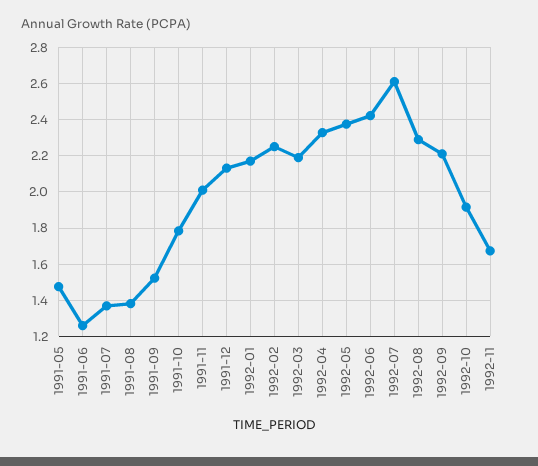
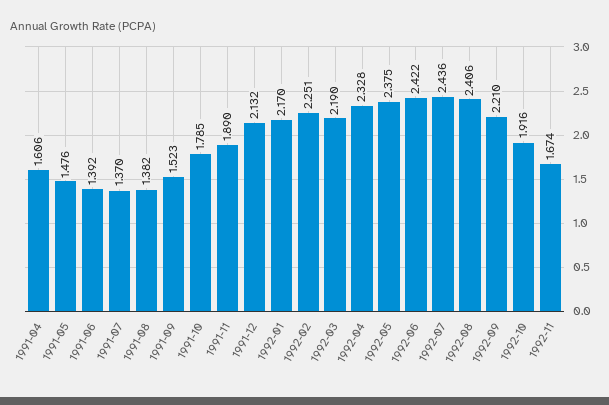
  {
    "1991-05": 1.476,
-   "1991-06": 1.25,
+   "1991-06": 1.392,
    "1991-07": 1.37,
    "1991-08": 1.382,
    "1991-09": 1.523,
    "1991-10": 1.785,
-   "1991-11": 2,
+   "1991-11": 1.89,
    "1991-12": 2.132,
    "1992-01": 2.17,
    "1992-02": 2.251,
    "1992-03": 2.19,
    "1992-04": 2.328,
    "1992-05": 2.375,
    "1992-06": 2.422,
-   "1992-07": 2.6,
+   "1992-07": 2.436,
-   "1992-08": 2.3,
+   "1992-08": 2.406,
    "1992-09": 2.21,
    "1992-10": 1.916,
-   "1992-11": 1.674
+   "1992-11": 1.674,
+   "1991-04": 1.606
  }

